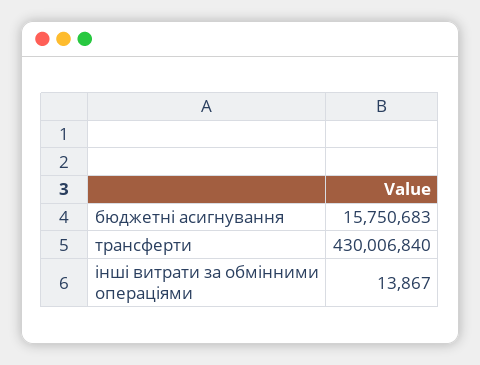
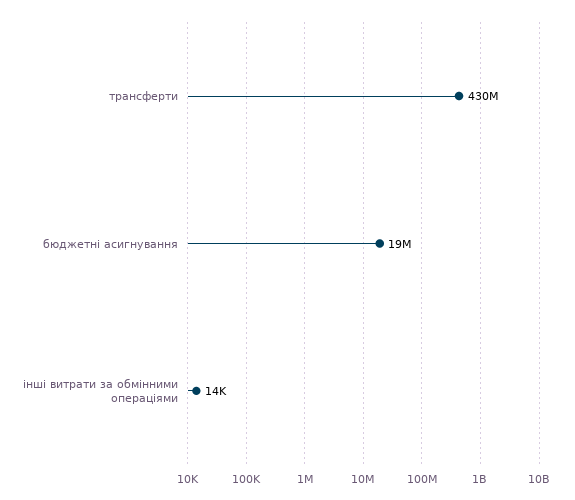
  {
-   "бюджетні асигнування": 15750683,
+   "бюджетні асигнування": 19000000,
    "трансферти": 430006840,
    "інші витрати за обмінними операціями": 13867
  }

